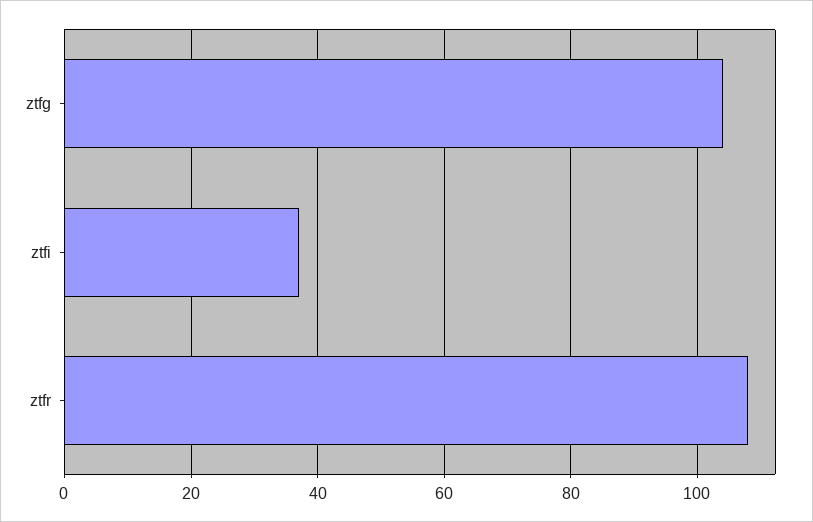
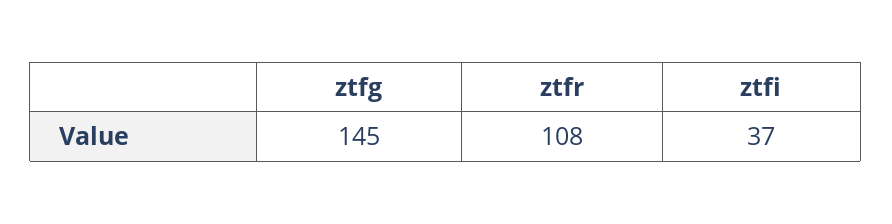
  {
-   "ztfg": 105,
+   "ztfg": 145,
    "ztfi": 37,
    "ztfr": 108
  }

